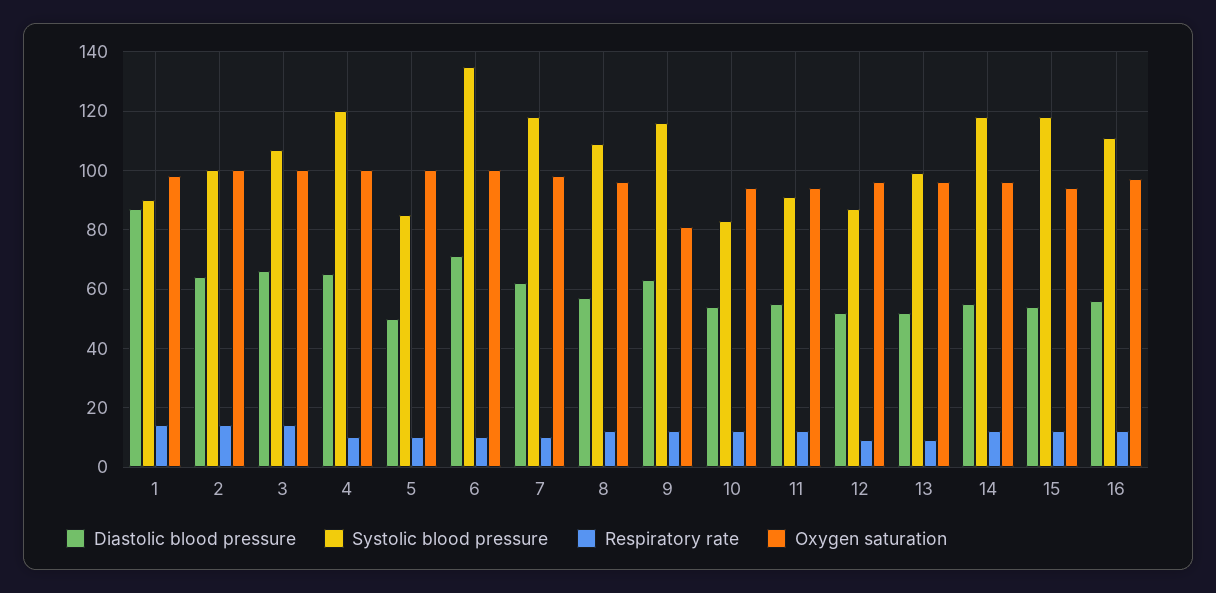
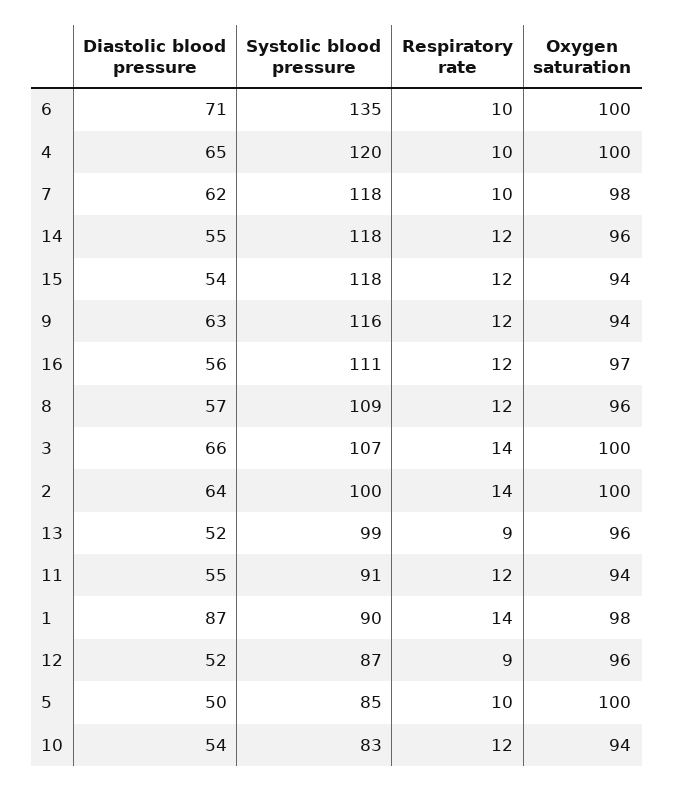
  {
    "Diastolic blood pressure": {
      "1": 87,
      "2": 64,
      "3": 66,
      "4": 65,
      "5": 50,
      "6": 71,
      "7": 62,
      "8": 57,
      "9": 63,
      "10": 54,
      "11": 55,
      "12": 52,
      "13": 52,
      "14": 55,
      "15": 54,
      "16": 56
    },
    "Systolic blood pressure": {
      "1": 90,
      "2": 100,
      "3": 107,
      "4": 120,
      "5": 85,
      "6": 135,
      "7": 118,
      "8": 109,
      "9": 116,
      "10": 83,
      "11": 91,
      "12": 87,
      "13": 99,
      "14": 118,
      "15": 118,
      "16": 111
    },
    "Respiratory rate": {
      "1": 14,
      "2": 14,
      "3": 14,
      "4": 10,
      "5": 10,
      "6": 10,
      "7": 10,
      "8": 12,
      "9": 12,
      "10": 12,
      "11": 12,
      "12": 9,
      "13": 9,
      "14": 12,
      "15": 12,
      "16": 12
    },
    "Oxygen saturation": {
      "1": 98,
      "2": 100,
      "3": 100,
      "4": 100,
      "5": 100,
      "6": 100,
      "7": 98,
      "8": 96,
-     "9": 80,
+     "9": 94,
      "10": 94,
      "11": 94,
      "12": 96,
      "13": 96,
      "14": 96,
      "15": 94,
      "16": 97
    }
  }

